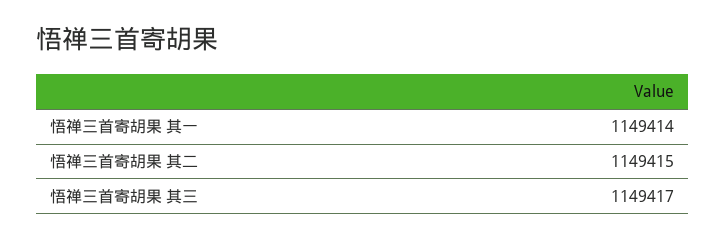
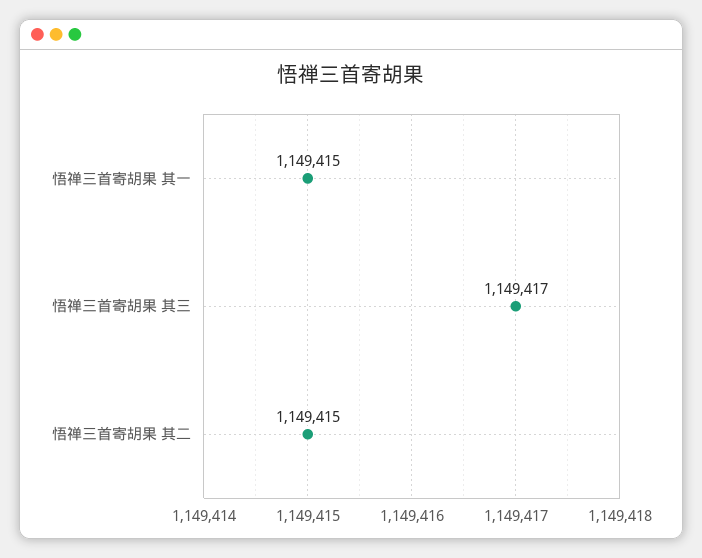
  {
-   "悟禅三首寄胡果 其一": 1149414,
+   "悟禅三首寄胡果 其一": 1149415,
    "悟禅三首寄胡果 其二": 1149415,
    "悟禅三首寄胡果 其三": 1149417
  }

